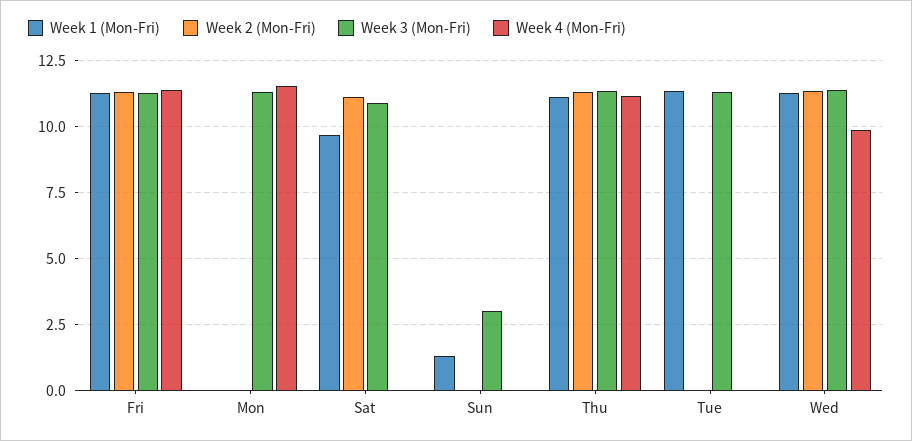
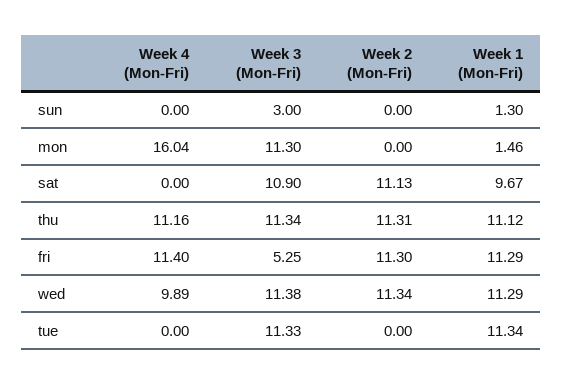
  {
    "Week 1 (Mon-Fri)": {
      "Fri": 11.29,
-     "Mon": 0,
+     "Mon": 1.46,
      "Sat": 9.67,
      "Sun": 1.3,
      "Thu": 11.12,
      "Tue": 11.34,
      "Wed": 11.29
    },
    "Week 2 (Mon-Fri)": {
      "Fri": 11.3,
      "Mon": 0,
      "Sat": 11.13,
      "Sun": 0,
      "Thu": 11.31,
      "Tue": 0,
      "Wed": 11.34
    },
    "Week 3 (Mon-Fri)": {
-     "Fri": 11.25,
+     "Fri": 5.25,
      "Mon": 11.3,
      "Sat": 10.9,
      "Sun": 3,
      "Thu": 11.34,
      "Tue": 11.33,
      "Wed": 11.38
    },
    "Week 4 (Mon-Fri)": {
      "Fri": 11.4,
-     "Mon": 11.5,
+     "Mon": 16.04,
      "Sat": 0,
      "Sun": 0,
      "Thu": 11.16,
      "Tue": 0,
      "Wed": 9.89
    }
  }

